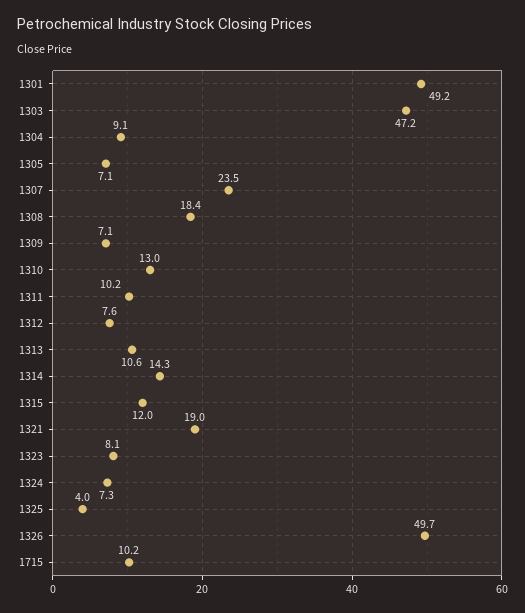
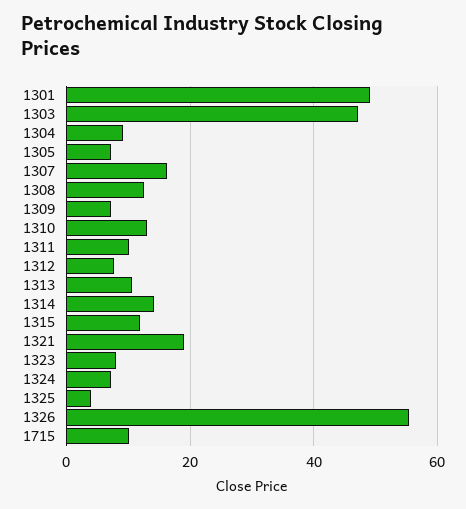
  {
    "1301": 49.2,
    "1303": 47.2,
    "1304": 9.1,
    "1305": 7.1,
-   "1307": 23.5,
+   "1307": 16,
-   "1308": 18.4,
+   "1308": 12,
    "1309": 7.1,
    "1310": 13,
    "1311": 10.2,
    "1312": 7.6,
    "1313": 10.6,
    "1314": 14.3,
    "1315": 12,
    "1321": 19,
    "1323": 8.1,
    "1324": 7.3,
    "1325": 4,
-   "1326": 49.7,
+   "1326": 56,
    "1715": 10.2
  }

